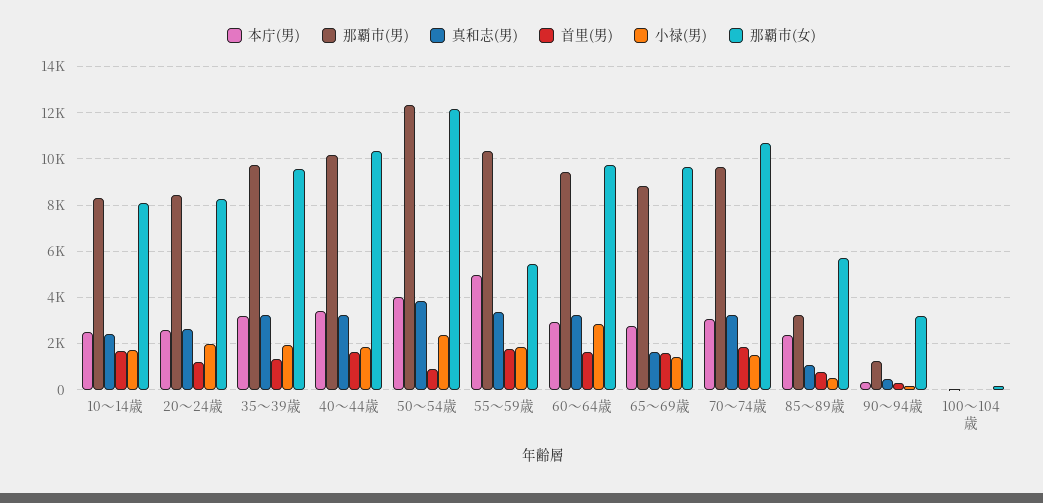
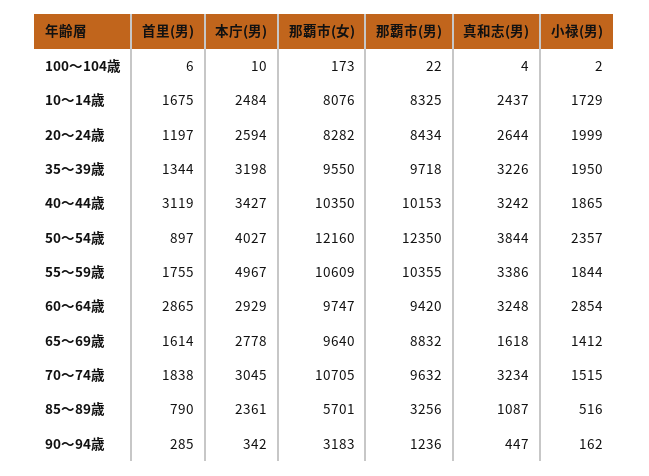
  {
    "本庁(男)": {
      "10～14歳": 2484,
      "20～24歳": 2594,
      "35～39歳": 3198,
      "40～44歳": 3427,
      "50～54歳": 4027,
      "55～59歳": 4967,
      "60～64歳": 2929,
      "65～69歳": 2778,
      "70～74歳": 3045,
      "85～89歳": 2361,
      "90～94歳": 342,
      "100～104歳": 10
    },
    "那覇市(男)": {
      "10～14歳": 8325,
      "20～24歳": 8434,
      "35～39歳": 9718,
      "40～44歳": 10153,
      "50～54歳": 12350,
      "55～59歳": 10355,
      "60～64歳": 9420,
      "65～69歳": 8832,
      "70～74歳": 9632,
      "85～89歳": 3256,
      "90～94歳": 1236,
      "100～104歳": 22
    },
    "真和志(男)": {
      "10～14歳": 2437,
      "20～24歳": 2644,
      "35～39歳": 3226,
      "40～44歳": 3242,
      "50～54歳": 3844,
      "55～59歳": 3386,
      "60～64歳": 3248,
      "65～69歳": 1618,
      "70～74歳": 3234,
      "85～89歳": 1087,
      "90～94歳": 447,
      "100～104歳": 4
    },
    "首里(男)": {
      "10～14歳": 1675,
      "20～24歳": 1197,
      "35～39歳": 1344,
-     "40～44歳": 1500,
+     "40～44歳": 3119,
      "50～54歳": 897,
      "55～59歳": 1755,
-     "60～64歳": 1500,
+     "60～64歳": 2865,
      "65～69歳": 1614,
      "70～74歳": 1838,
      "85～89歳": 790,
      "90～94歳": 285,
      "100～104歳": 6
    },
    "小禄(男)": {
      "10～14歳": 1729,
      "20～24歳": 1999,
      "35～39歳": 1950,
      "40～44歳": 1865,
      "50～54歳": 2357,
      "55～59歳": 1844,
      "60～64歳": 2854,
      "65～69歳": 1412,
      "70～74歳": 1515,
      "85～89歳": 516,
      "90～94歳": 162,
      "100～104歳": 2
    },
    "那覇市(女)": {
      "10～14歳": 8076,
      "20～24歳": 8282,
      "35～39歳": 9550,
      "40～44歳": 10350,
      "50～54歳": 12160,
-     "55～59歳": 5500,
+     "55～59歳": 10609,
      "60～64歳": 9747,
      "65～69歳": 9640,
      "70～74歳": 10705,
      "85～89歳": 5701,
      "90～94歳": 3183,
      "100～104歳": 173
    }
  }

